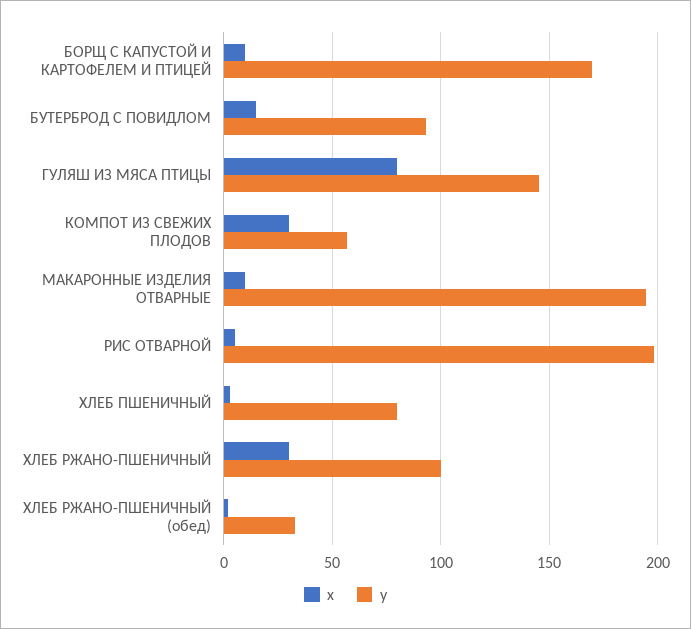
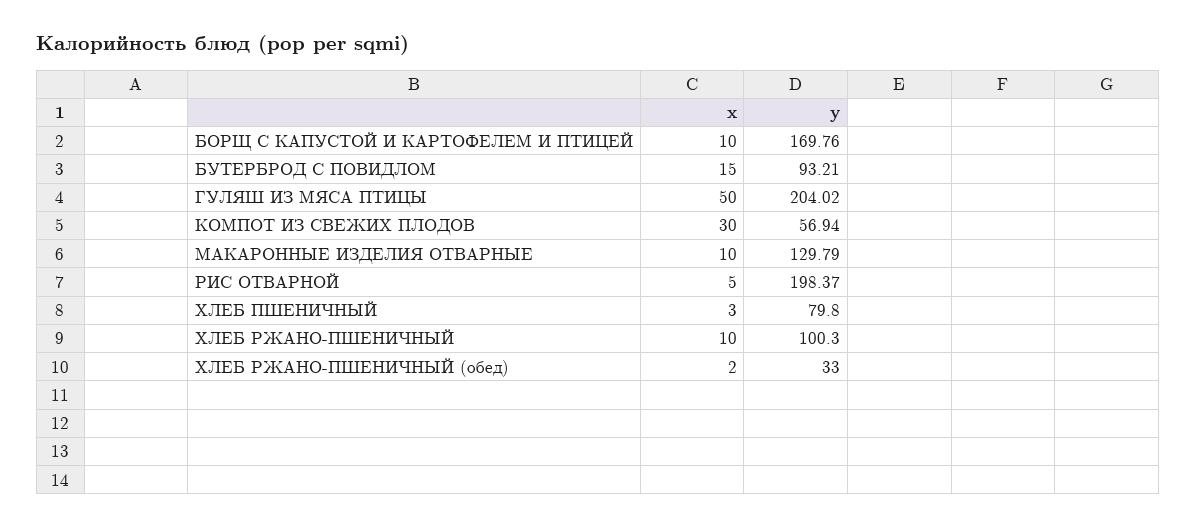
  {
    "x": {
      "БОРЩ С КАПУСТОЙ И КАРТОФЕЛЕМ И ПТИЦЕЙ": 10,
      "БУТЕРБРОД С ПОВИДЛОМ": 15,
-     "ГУЛЯШ ИЗ МЯСА ПТИЦЫ": 80,
+     "ГУЛЯШ ИЗ МЯСА ПТИЦЫ": 50,
      "КОМПОТ ИЗ СВЕЖИХ ПЛОДОВ": 30,
      "МАКАРОННЫЕ ИЗДЕЛИЯ ОТВАРНЫЕ": 10,
      "РИС ОТВАРНОЙ": 5,
      "ХЛЕБ ПШЕНИЧНЫЙ": 3,
-     "ХЛЕБ РЖАНО-ПШЕНИЧНЫЙ": 30,
+     "ХЛЕБ РЖАНО-ПШЕНИЧНЫЙ": 10,
      "ХЛЕБ РЖАНО-ПШЕНИЧНЫЙ (обед)": 2
    },
    "y": {
      "БОРЩ С КАПУСТОЙ И КАРТОФЕЛЕМ И ПТИЦЕЙ": 169.76,
      "БУТЕРБРОД С ПОВИДЛОМ": 93.21,
-     "ГУЛЯШ ИЗ МЯСА ПТИЦЫ": 145,
+     "ГУЛЯШ ИЗ МЯСА ПТИЦЫ": 204.02,
      "КОМПОТ ИЗ СВЕЖИХ ПЛОДОВ": 56.94,
-     "МАКАРОННЫЕ ИЗДЕЛИЯ ОТВАРНЫЕ": 195,
+     "МАКАРОННЫЕ ИЗДЕЛИЯ ОТВАРНЫЕ": 129.79,
      "РИС ОТВАРНОЙ": 198.37,
      "ХЛЕБ ПШЕНИЧНЫЙ": 79.8,
      "ХЛЕБ РЖАНО-ПШЕНИЧНЫЙ": 100.3,
      "ХЛЕБ РЖАНО-ПШЕНИЧНЫЙ (обед)": 33
    }
  }

